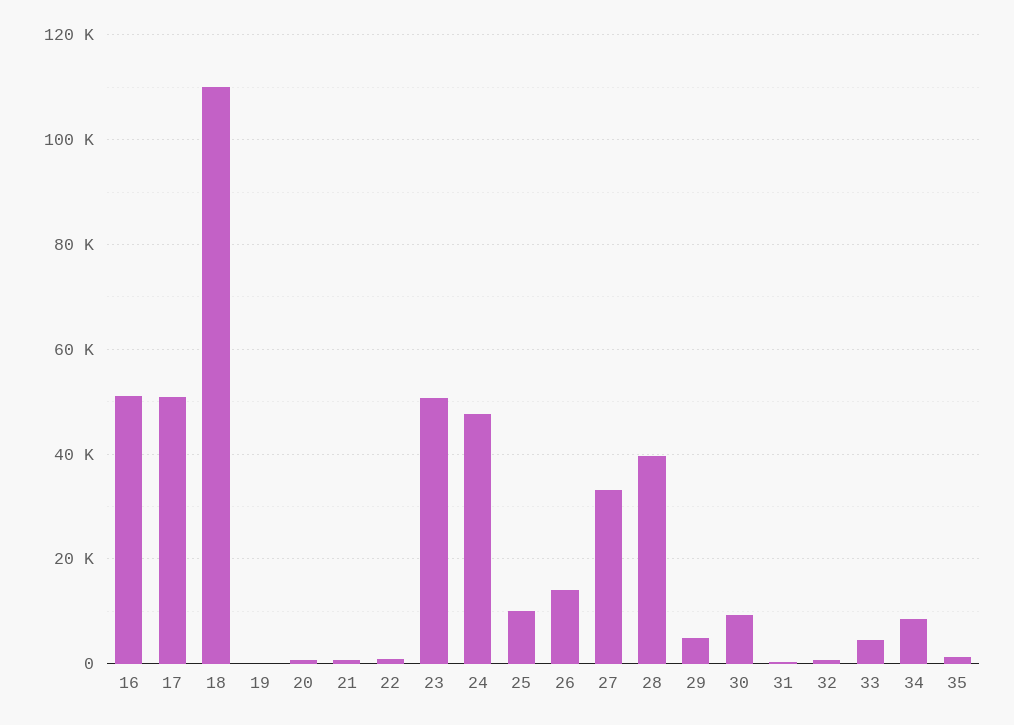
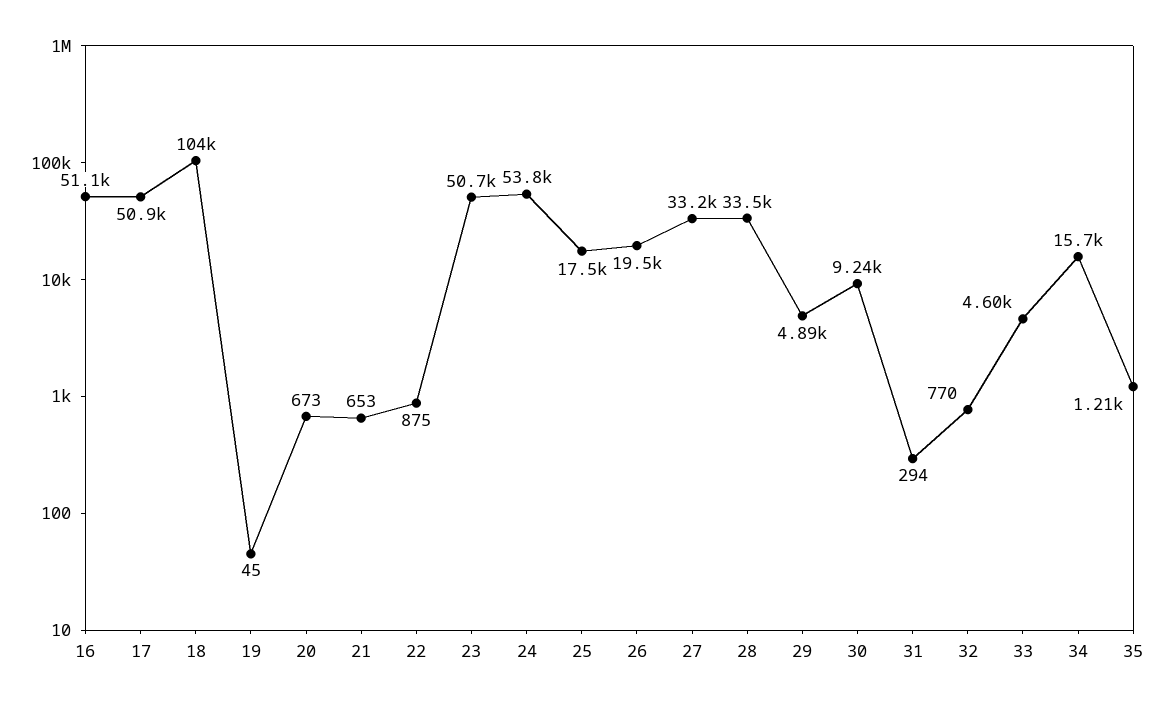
  {
    "16": 51100,
    "17": 50900,
-   "18": 110000,
+   "18": 104000,
    "19": 45,
    "20": 673,
    "21": 653,
    "22": 875,
    "23": 50700,
-   "24": 48000,
+   "24": 53800,
-   "25": 10000,
+   "25": 17500,
-   "26": 14000,
+   "26": 19500,
    "27": 33200,
-   "28": 40000,
+   "28": 33500,
    "29": 4890,
    "30": 9240,
    "31": 294,
    "32": 770,
    "33": 4600,
-   "34": 8000,
+   "34": 15700,
    "35": 1210
  }

